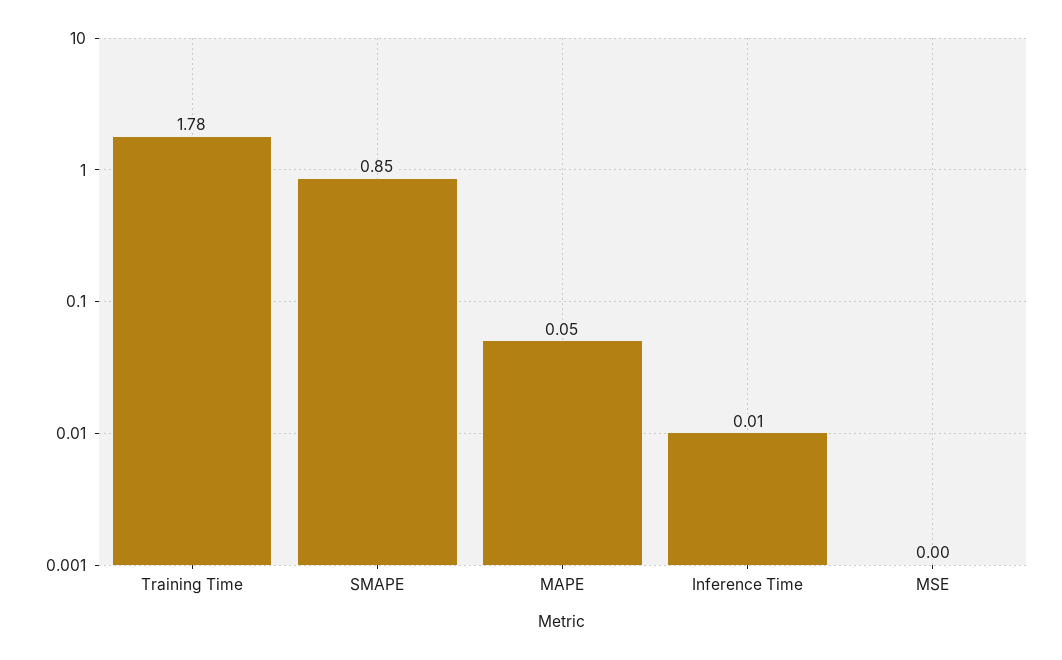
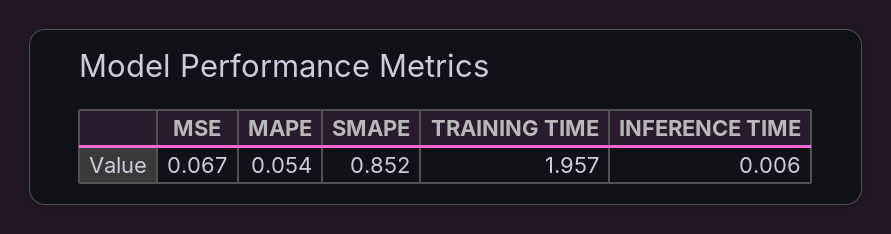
  {
-   "Training Time": 1.78,
+   "Training Time": 1.957,
    "SMAPE": 0.852,
    "MAPE": 0.054,
    "Inference Time": 0.006,
-   "MSE": 0
+   "MSE": 0.067
  }

